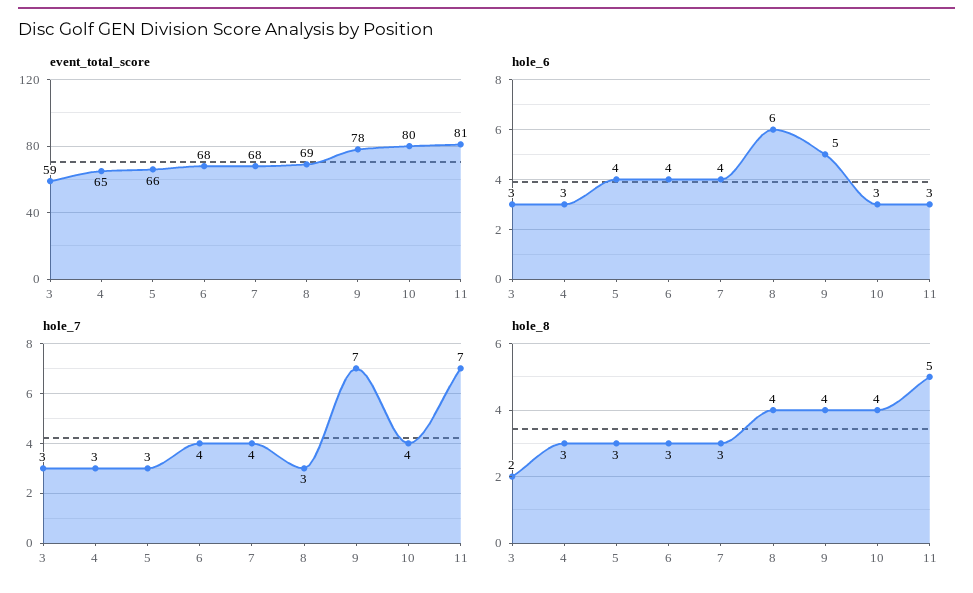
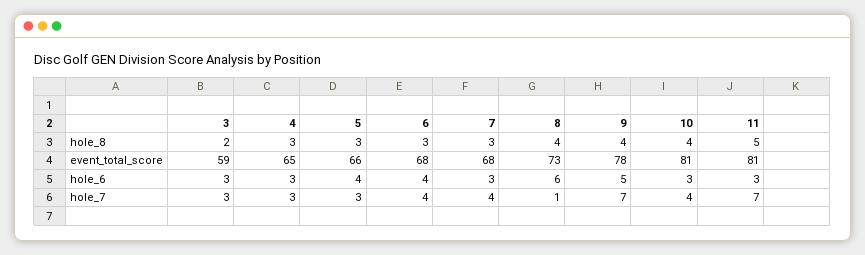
  {
    "event_total_score": {
      "3": 59,
      "4": 65,
      "5": 66,
      "6": 68,
      "7": 68,
-     "8": 69,
+     "8": 73,
      "9": 78,
-     "10": 80,
+     "10": 81,
      "11": 81
    },
    "hole_6": {
      "3": 3,
      "4": 3,
      "5": 4,
      "6": 4,
-     "7": 4,
+     "7": 3,
      "8": 6,
      "9": 5,
      "10": 3,
      "11": 3
    },
    "hole_7": {
      "3": 3,
      "4": 3,
      "5": 3,
      "6": 4,
      "7": 4,
-     "8": 3,
+     "8": 1,
      "9": 7,
      "10": 4,
      "11": 7
    },
    "hole_8": {
      "3": 2,
      "4": 3,
      "5": 3,
      "6": 3,
      "7": 3,
      "8": 4,
      "9": 4,
      "10": 4,
      "11": 5
    }
  }

